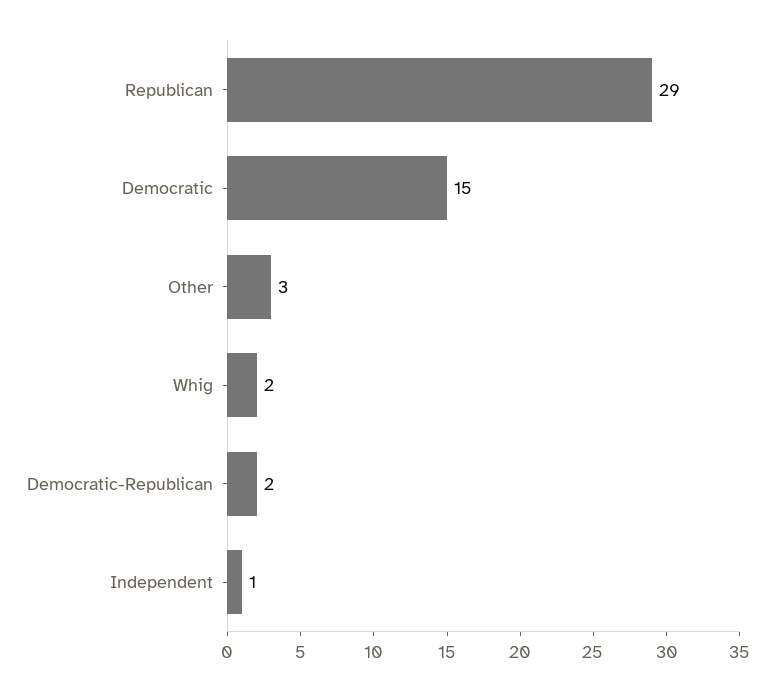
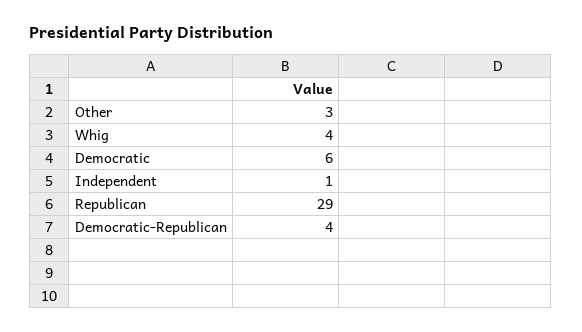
  {
    "Republican": 29,
-   "Democratic": 15,
+   "Democratic": 6,
    "Other": 3,
-   "Whig": 2,
+   "Whig": 4,
-   "Democratic-Republican": 2,
+   "Democratic-Republican": 4,
    "Independent": 1
  }

